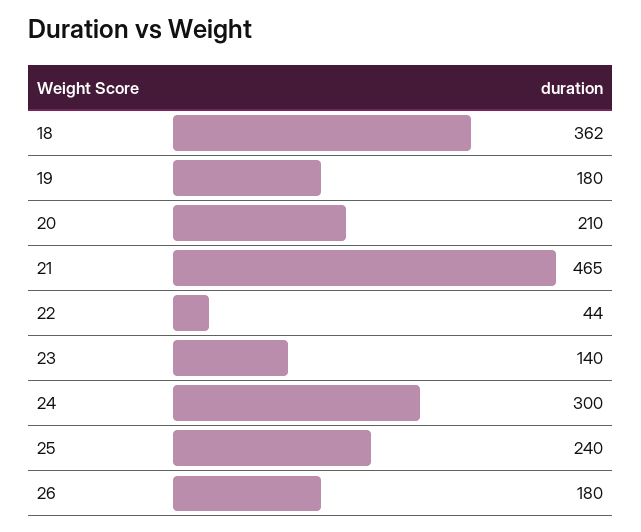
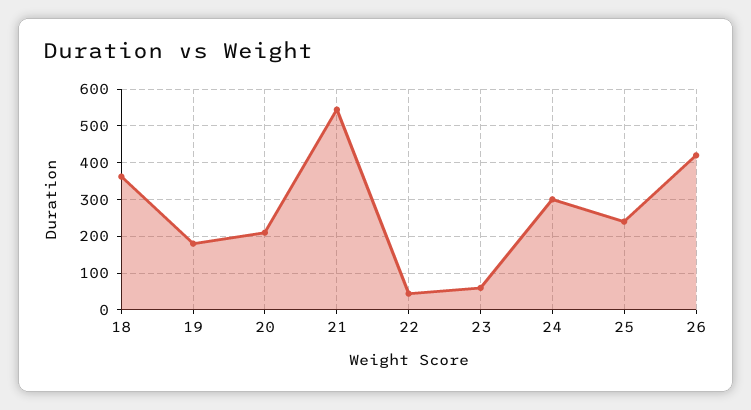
  {
    "18": 362,
    "19": 180,
    "20": 210,
-   "21": 465,
+   "21": 540,
    "22": 44,
-   "23": 140,
+   "23": 60,
    "24": 300,
    "25": 240,
-   "26": 180
+   "26": 420
  }

